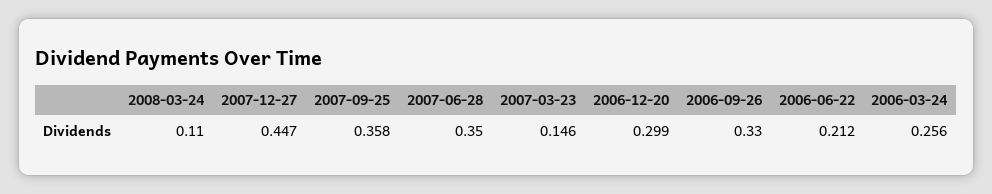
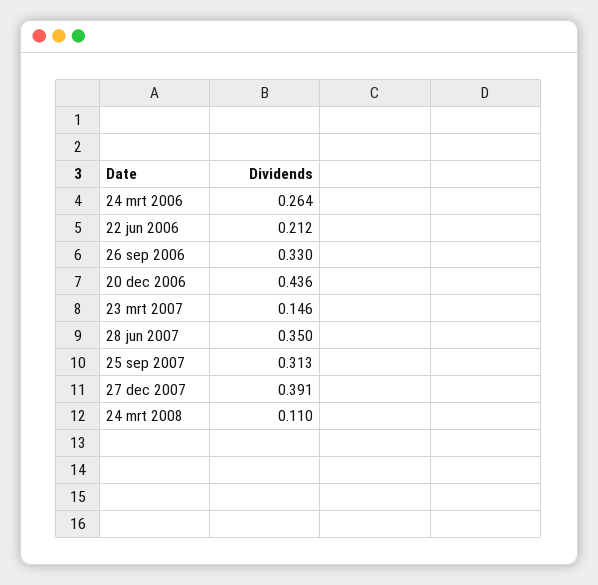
  {
    "2008-03-24": 0.11,
-   "2007-12-27": 0.447,
+   "2007-12-27": 0.391,
-   "2007-09-25": 0.358,
+   "2007-09-25": 0.313,
    "2007-06-28": 0.35,
    "2007-03-23": 0.146,
-   "2006-12-20": 0.299,
+   "2006-12-20": 0.436,
    "2006-09-26": 0.33,
    "2006-06-22": 0.212,
-   "2006-03-24": 0.256
+   "2006-03-24": 0.264
  }

